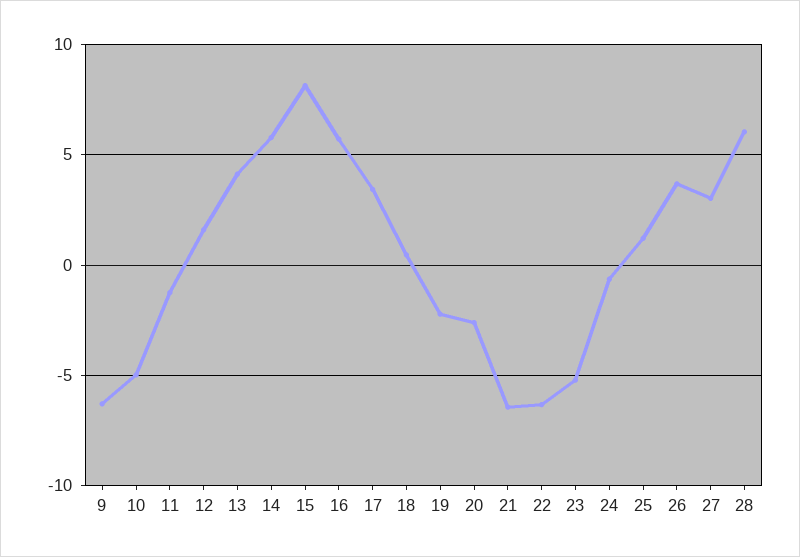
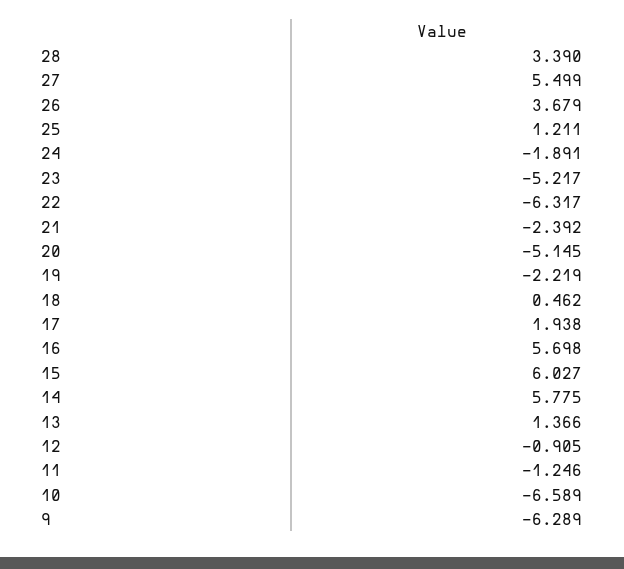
  {
    "9": -6.289,
-   "10": -5,
+   "10": -6.589,
    "11": -1.246,
-   "12": 1.5,
+   "12": -0.905,
-   "13": 4,
+   "13": 1.366,
    "14": 5.775,
-   "15": 8,
+   "15": 6.027,
    "16": 5.698,
-   "17": 3.5,
+   "17": 1.938,
    "18": 0.462,
    "19": -2.219,
-   "20": -2.5,
+   "20": -5.145,
-   "21": -6.5,
+   "21": -2.392,
    "22": -6.317,
    "23": -5.217,
-   "24": -0.5,
+   "24": -1.891,
    "25": 1.211,
    "26": 3.679,
-   "27": 3,
+   "27": 5.499,
-   "28": 6
+   "28": 3.39
  }

